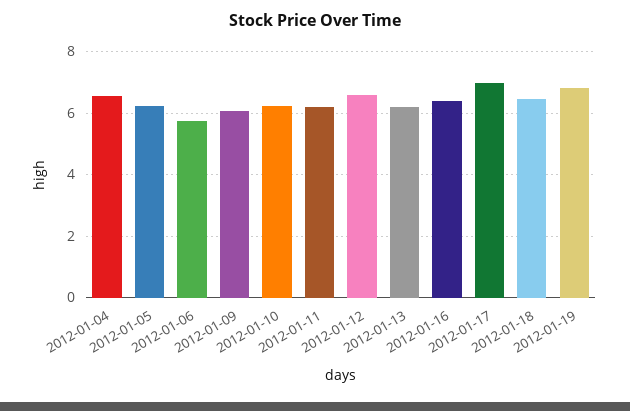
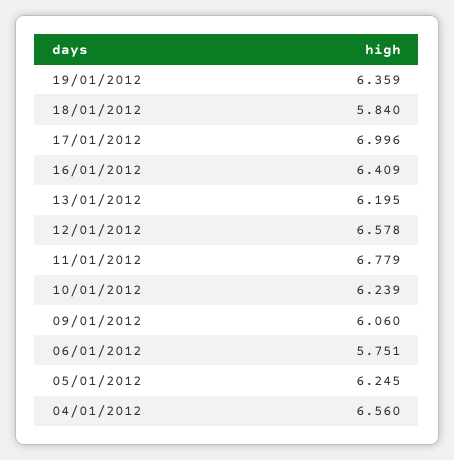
  {
    "2012-01-04": 6.56,
    "2012-01-05": 6.245,
    "2012-01-06": 5.751,
    "2012-01-09": 6.06,
    "2012-01-10": 6.239,
-   "2012-01-11": 6.2,
+   "2012-01-11": 6.779,
    "2012-01-12": 6.578,
    "2012-01-13": 6.195,
    "2012-01-16": 6.409,
    "2012-01-17": 6.996,
-   "2012-01-18": 6.4,
+   "2012-01-18": 5.84,
-   "2012-01-19": 6.8
+   "2012-01-19": 6.359
  }

